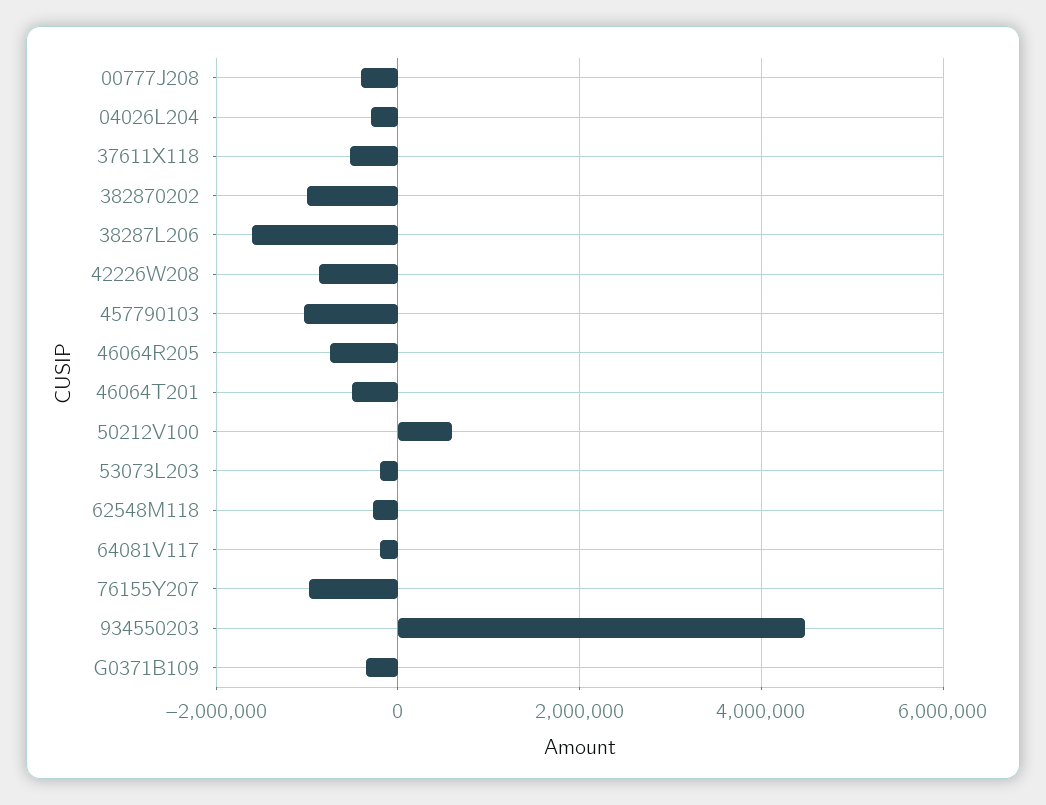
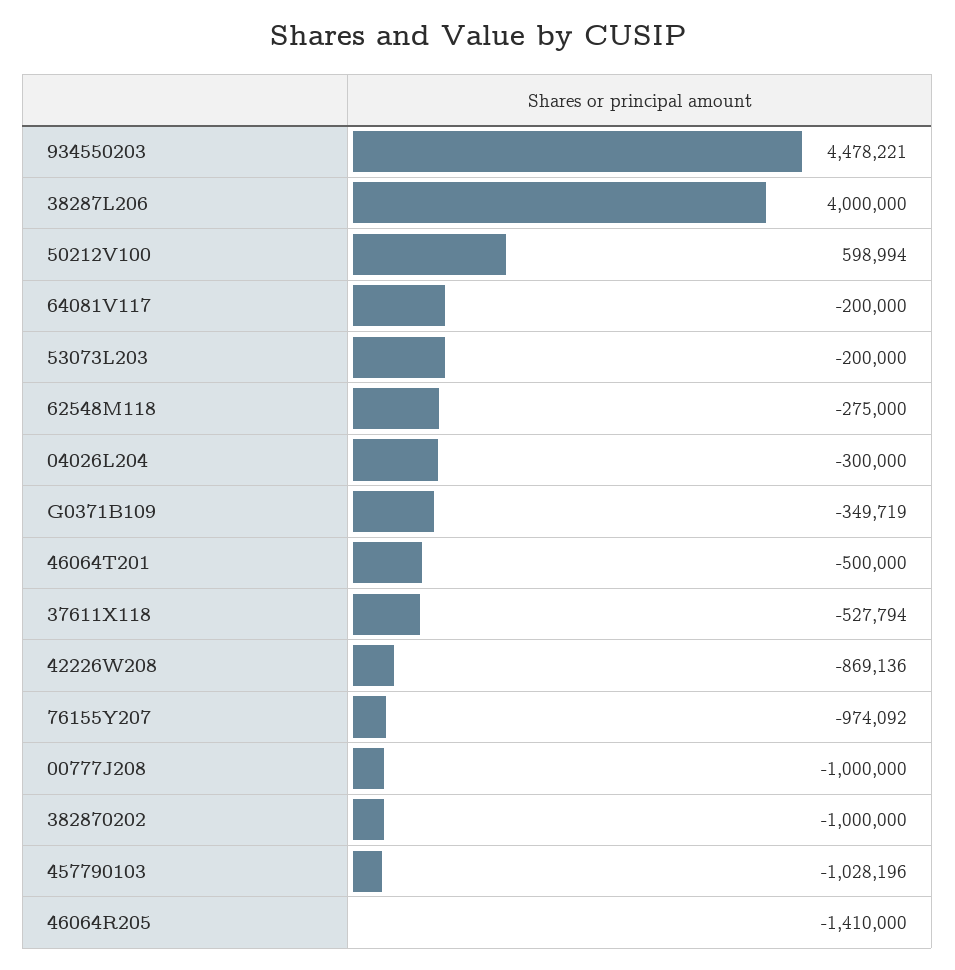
  {
-   "00777J208": -400000,
+   "00777J208": -1000000,
    "04026L204": -300000,
    "37611X118": -527794,
    "382870202": -1000000,
-   "38287L206": -1600000,
+   "38287L206": 4000000,
    "42226W208": -869136,
    "457790103": -1028196,
-   "46064R205": -800000,
+   "46064R205": -1410000,
    "46064T201": -500000,
    "50212V100": 598994,
    "53073L203": -200000,
    "62548M118": -275000,
    "64081V117": -200000,
    "76155Y207": -974092,
    "934550203": 4478221,
    "G0371B109": -349719
  }

